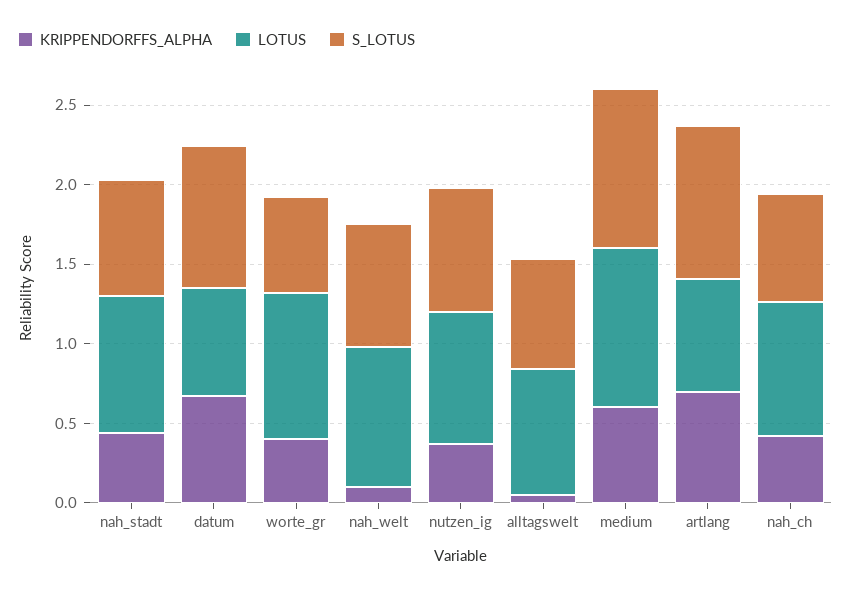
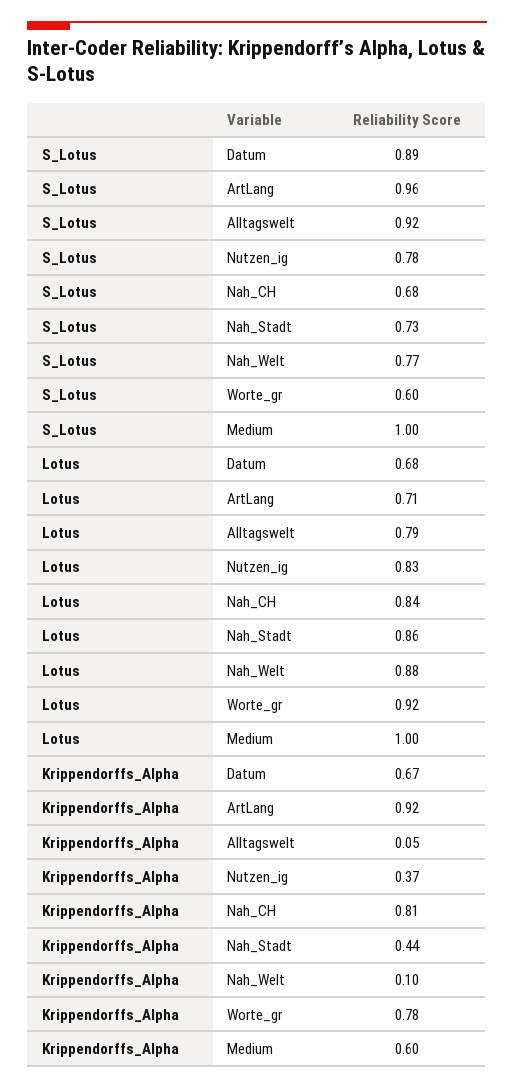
  {
    "KRIPPENDORFFS_ALPHA": {
      "nah_stadt": 0.44,
      "datum": 0.67,
-     "worte_gr": 0.4,
+     "worte_gr": 0.78,
      "nah_welt": 0.1,
      "nutzen_ig": 0.37,
      "alltagswelt": 0.05,
      "medium": 0.6,
-     "artlang": 0.7,
+     "artlang": 0.92,
-     "nah_ch": 0.4
+     "nah_ch": 0.81
    },
    "LOTUS": {
      "nah_stadt": 0.86,
      "datum": 0.68,
      "worte_gr": 0.92,
      "nah_welt": 0.88,
      "nutzen_ig": 0.83,
      "alltagswelt": 0.79,
      "medium": 1,
      "artlang": 0.71,
      "nah_ch": 0.84
    },
    "S_LOTUS": {
      "nah_stadt": 0.73,
      "datum": 0.89,
      "worte_gr": 0.6,
      "nah_welt": 0.77,
      "nutzen_ig": 0.78,
-     "alltagswelt": 0.7,
+     "alltagswelt": 0.92,
      "medium": 1,
      "artlang": 0.96,
      "nah_ch": 0.68
    }
  }

